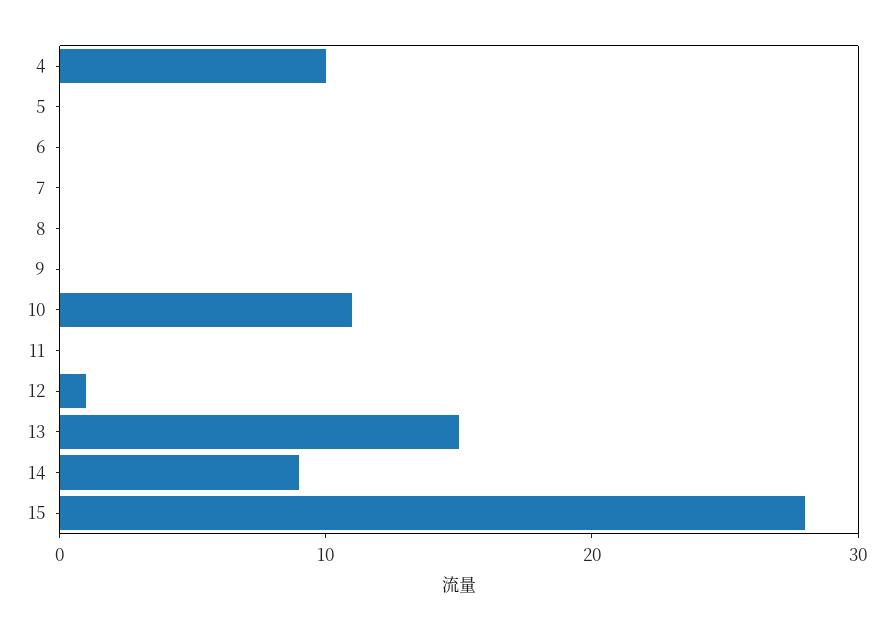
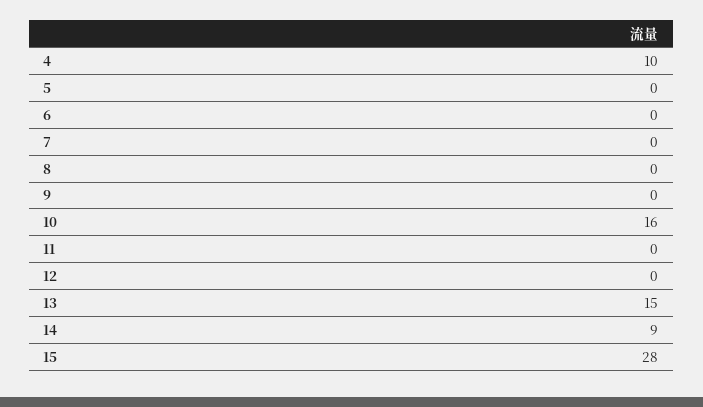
  {
    "4": 10,
    "5": 0,
    "6": 0,
    "7": 0,
    "8": 0,
    "9": 0,
-   "10": 11,
+   "10": 16,
    "11": 0,
-   "12": 1,
+   "12": 0,
    "13": 15,
    "14": 9,
    "15": 28
  }

